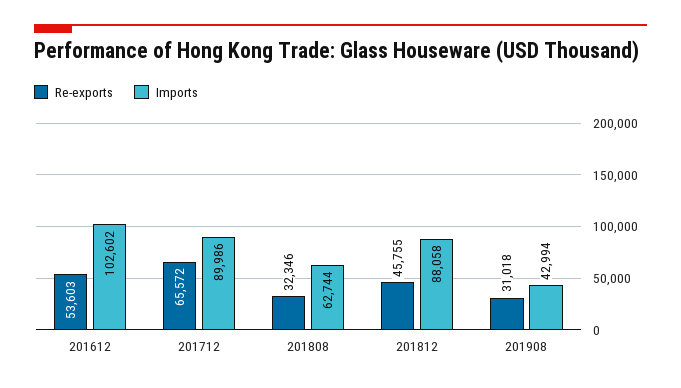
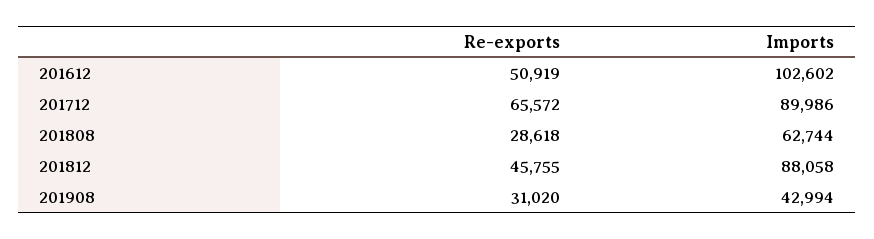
  {
    "Re-exports": {
-     "201612": 53603,
+     "201612": 50919,
      "201712": 65572,
-     "201808": 32346,
+     "201808": 28618,
      "201812": 45755,
-     "201908": 31018
+     "201908": 31020
    },
    "Imports": {
      "201612": 102602,
      "201712": 89986,
      "201808": 62744,
      "201812": 88058,
      "201908": 42994
    }
  }

